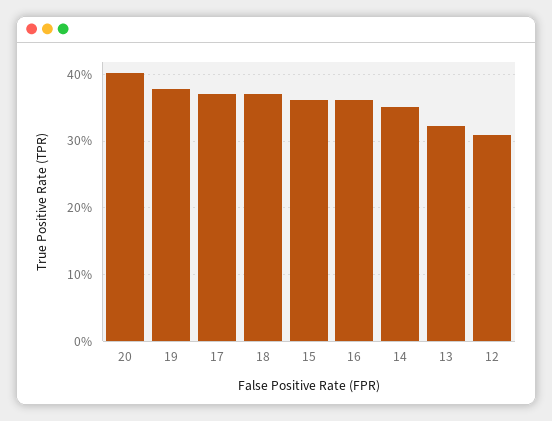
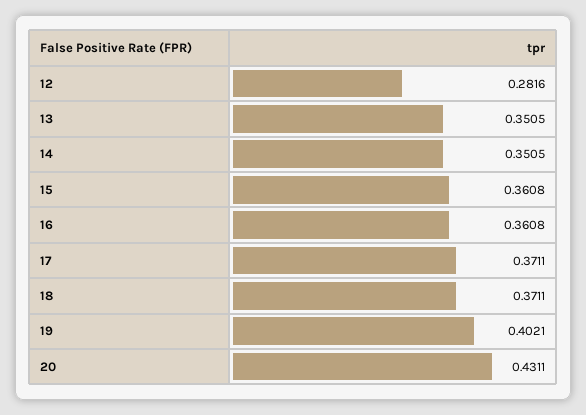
  {
-   "20": 0.4,
+   "20": 0.4311,
-   "19": 0.38,
+   "19": 0.4021,
    "17": 0.3711,
    "18": 0.3711,
    "15": 0.3608,
    "16": 0.3608,
    "14": 0.3505,
-   "13": 0.32,
+   "13": 0.3505,
-   "12": 0.31
+   "12": 0.2816
  }

